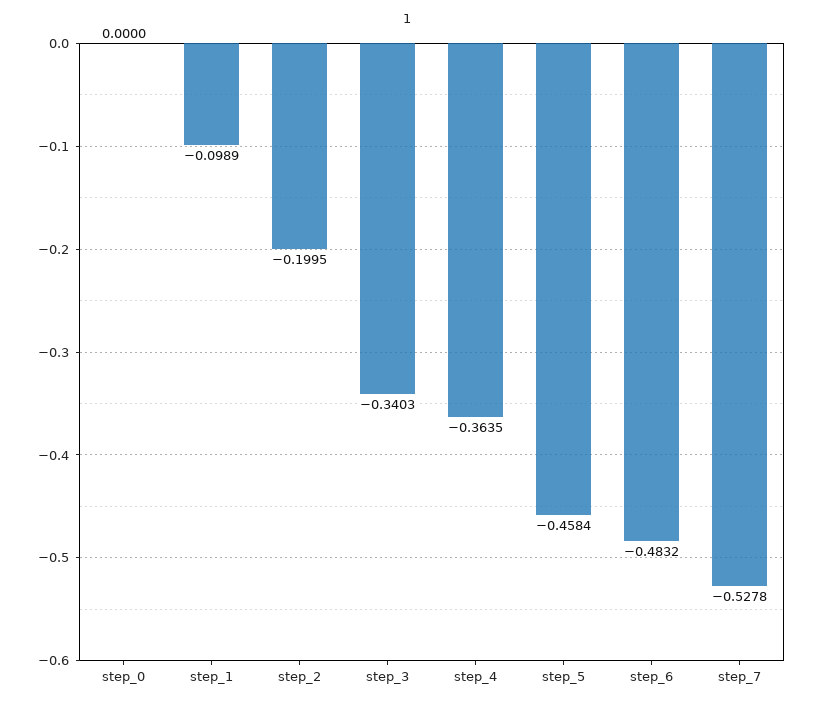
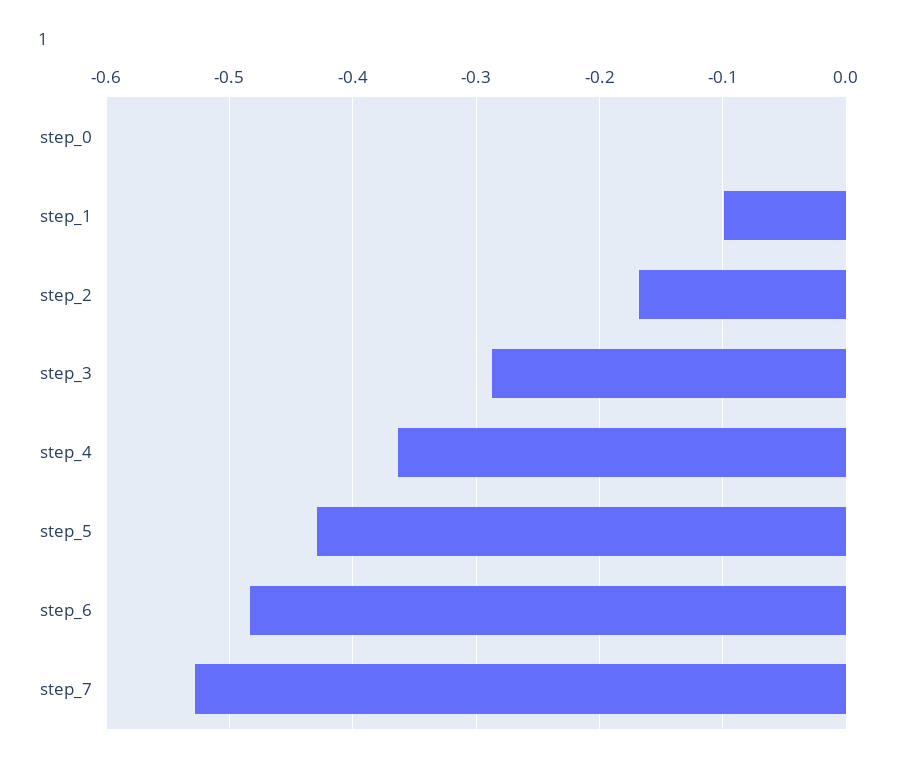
  {
    "step_0": 0,
    "step_1": -0.0989,
-   "step_2": -0.1995,
+   "step_2": -0.17,
-   "step_3": -0.3403,
+   "step_3": -0.29,
    "step_4": -0.3635,
-   "step_5": -0.4584,
+   "step_5": -0.43,
    "step_6": -0.4832,
    "step_7": -0.5278
  }

